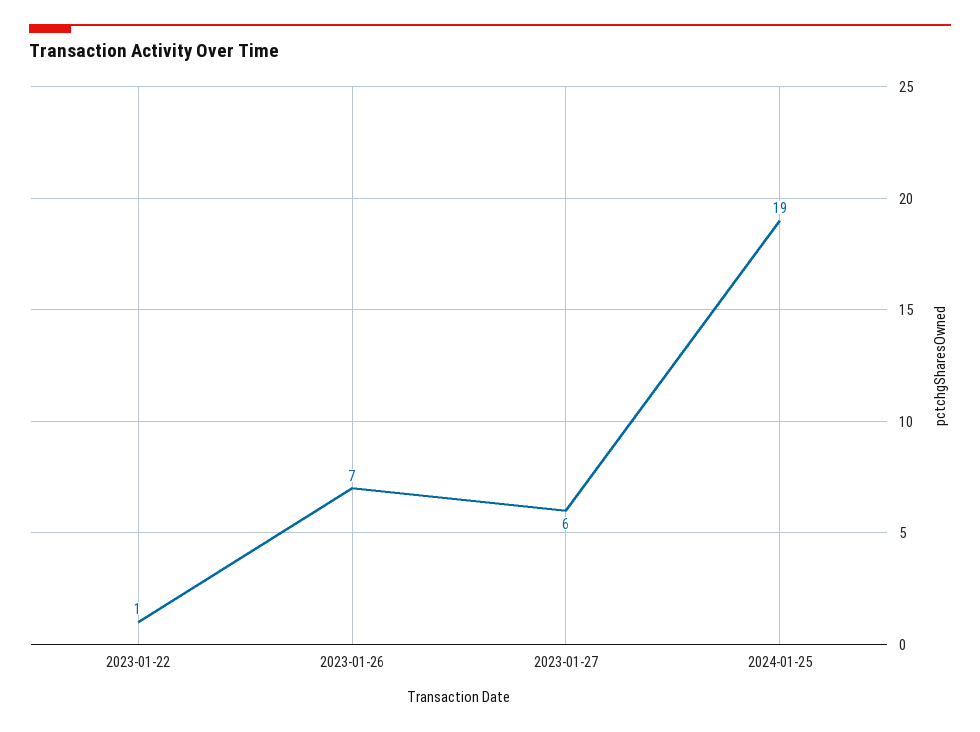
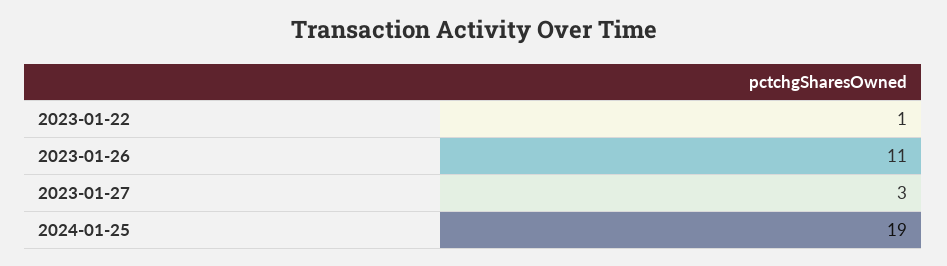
  {
    "2023-01-22": 1,
-   "2023-01-26": 7,
+   "2023-01-26": 11,
-   "2023-01-27": 6,
+   "2023-01-27": 3,
    "2024-01-25": 19
  }

